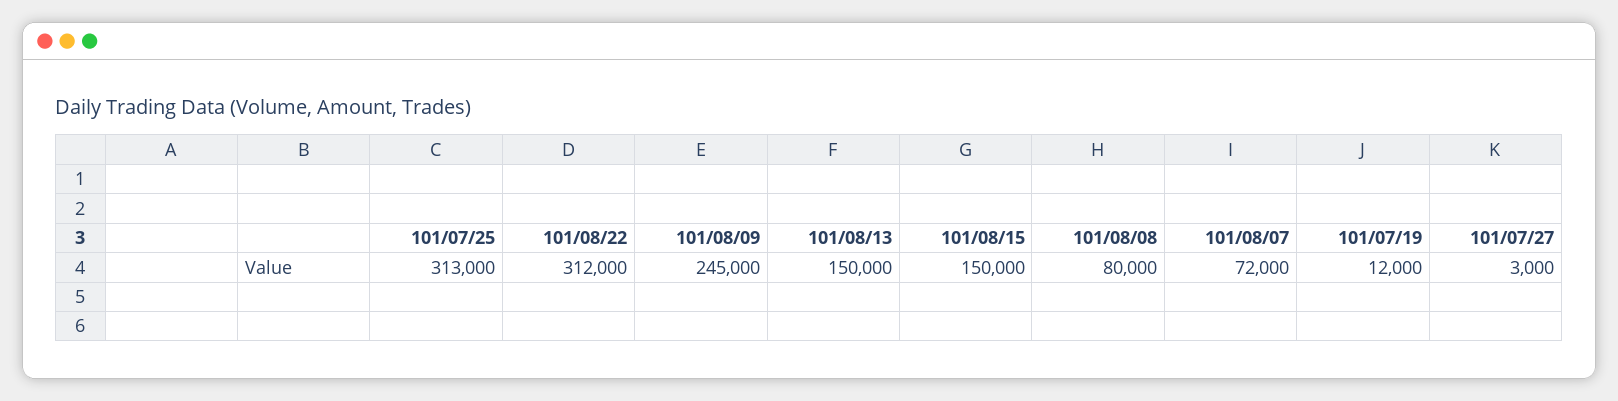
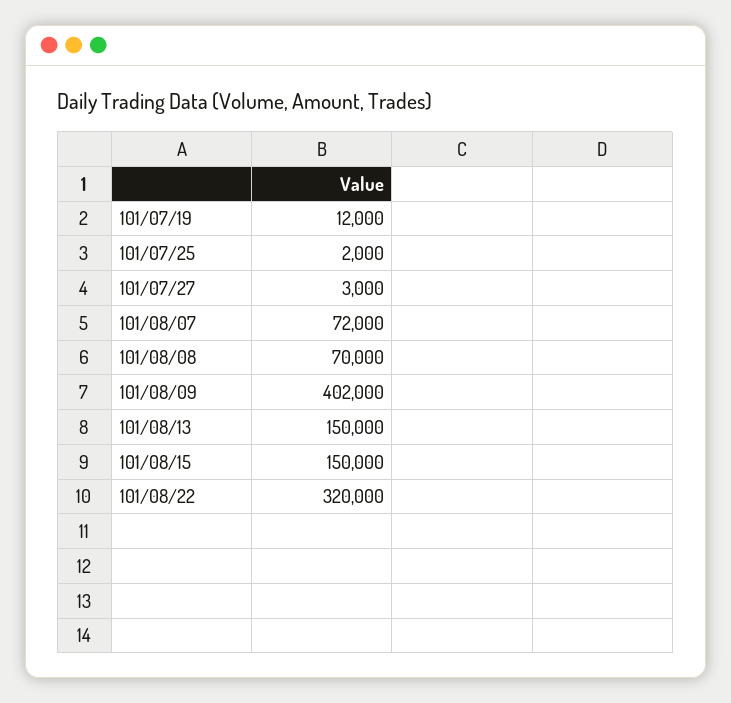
  {
-   "101/07/25": 313000,
+   "101/07/25": 2000,
-   "101/08/22": 312000,
+   "101/08/22": 320000,
-   "101/08/09": 245000,
+   "101/08/09": 402000,
    "101/08/13": 150000,
    "101/08/15": 150000,
-   "101/08/08": 80000,
+   "101/08/08": 70000,
    "101/08/07": 72000,
    "101/07/19": 12000,
    "101/07/27": 3000
  }

